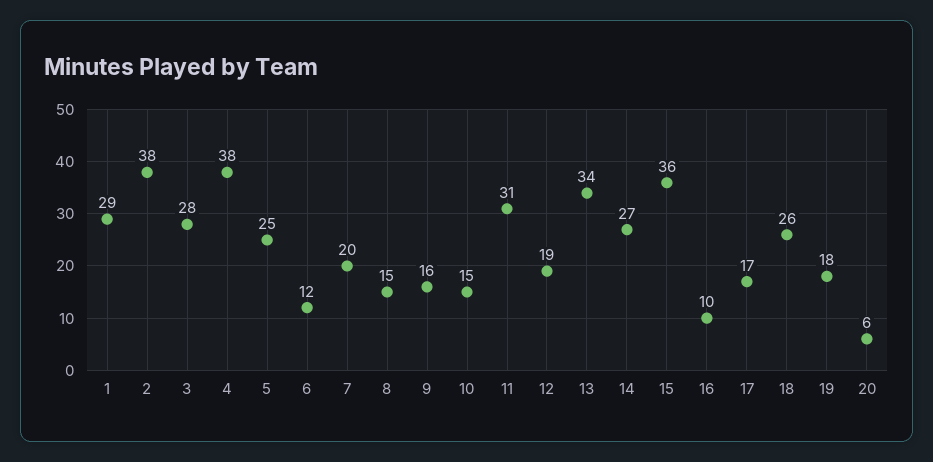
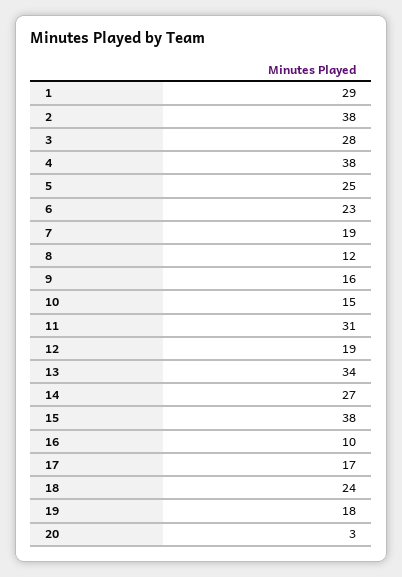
  {
    "1": 29,
    "2": 38,
    "3": 28,
    "4": 38,
    "5": 25,
-   "6": 12,
+   "6": 23,
-   "7": 20,
+   "7": 19,
-   "8": 15,
+   "8": 12,
    "9": 16,
    "10": 15,
    "11": 31,
    "12": 19,
    "13": 34,
    "14": 27,
-   "15": 36,
+   "15": 38,
    "16": 10,
    "17": 17,
-   "18": 26,
+   "18": 24,
    "19": 18,
-   "20": 6
+   "20": 3
  }

